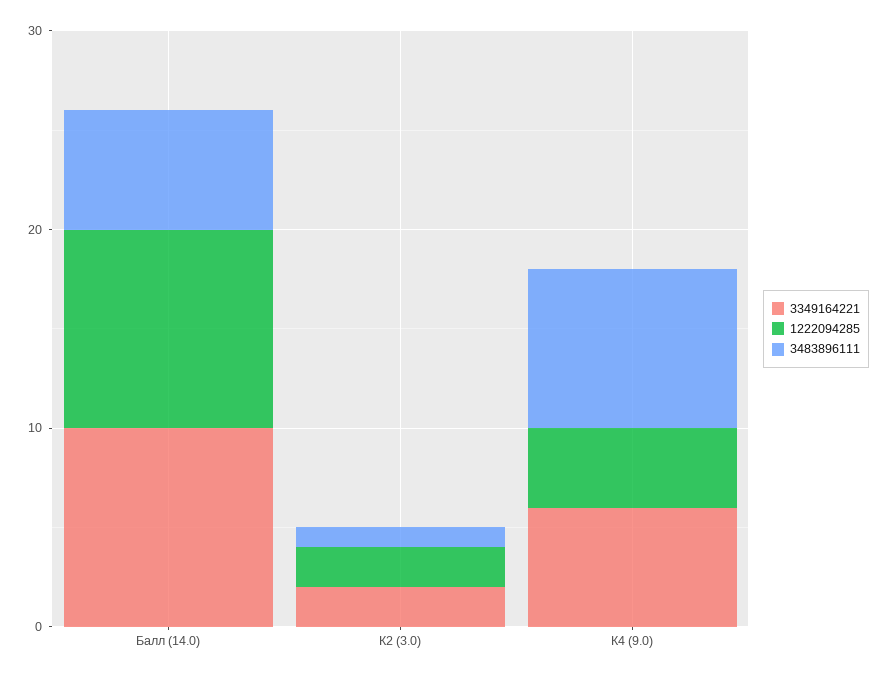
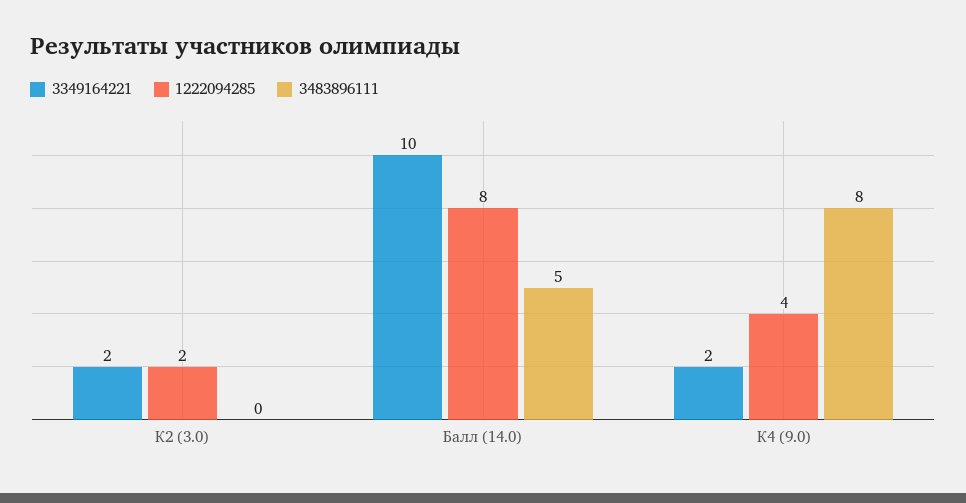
  {
    "3349164221": {
      "Балл (14.0)": 10,
      "К2 (3.0)": 2,
-     "К4 (9.0)": 6
+     "К4 (9.0)": 2
    },
    "1222094285": {
-     "Балл (14.0)": 10,
+     "Балл (14.0)": 8,
      "К2 (3.0)": 2,
      "К4 (9.0)": 4
    },
    "3483896111": {
-     "Балл (14.0)": 6,
+     "Балл (14.0)": 5,
-     "К2 (3.0)": 1,
+     "К2 (3.0)": 0,
      "К4 (9.0)": 8
    }
  }

